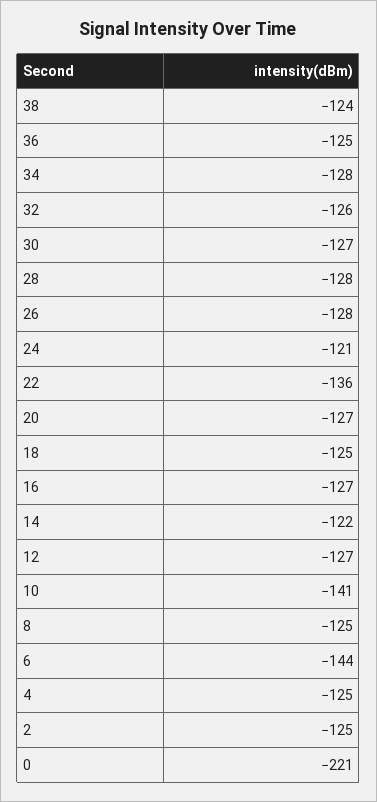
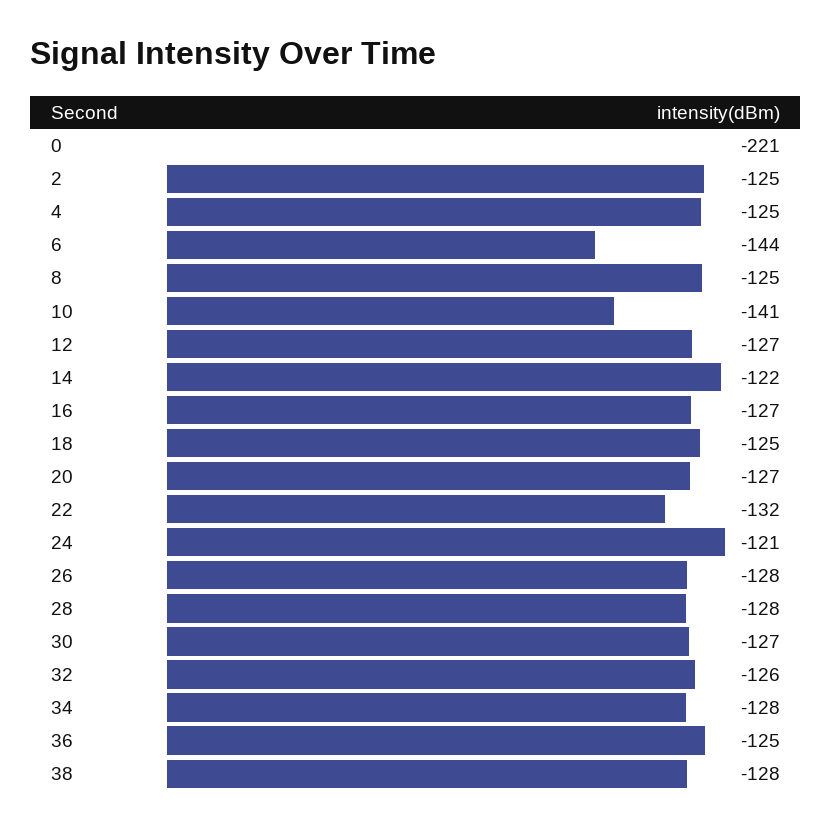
  {
-   "38": -124,
+   "38": -128,
    "36": -125,
    "34": -128,
    "32": -126,
    "30": -127,
    "28": -128,
    "26": -128,
    "24": -121,
-   "22": -136,
+   "22": -132,
    "20": -127,
    "18": -125,
    "16": -127,
    "14": -122,
    "12": -127,
    "10": -141,
    "8": -125,
    "6": -144,
    "4": -125,
    "2": -125,
    "0": -221
  }

